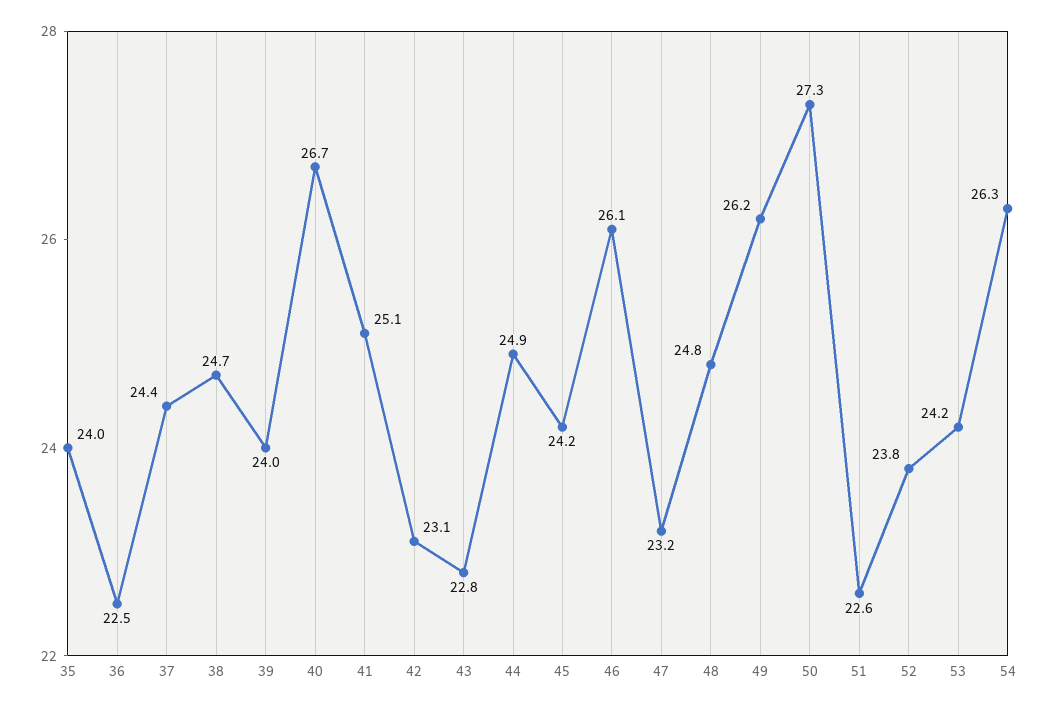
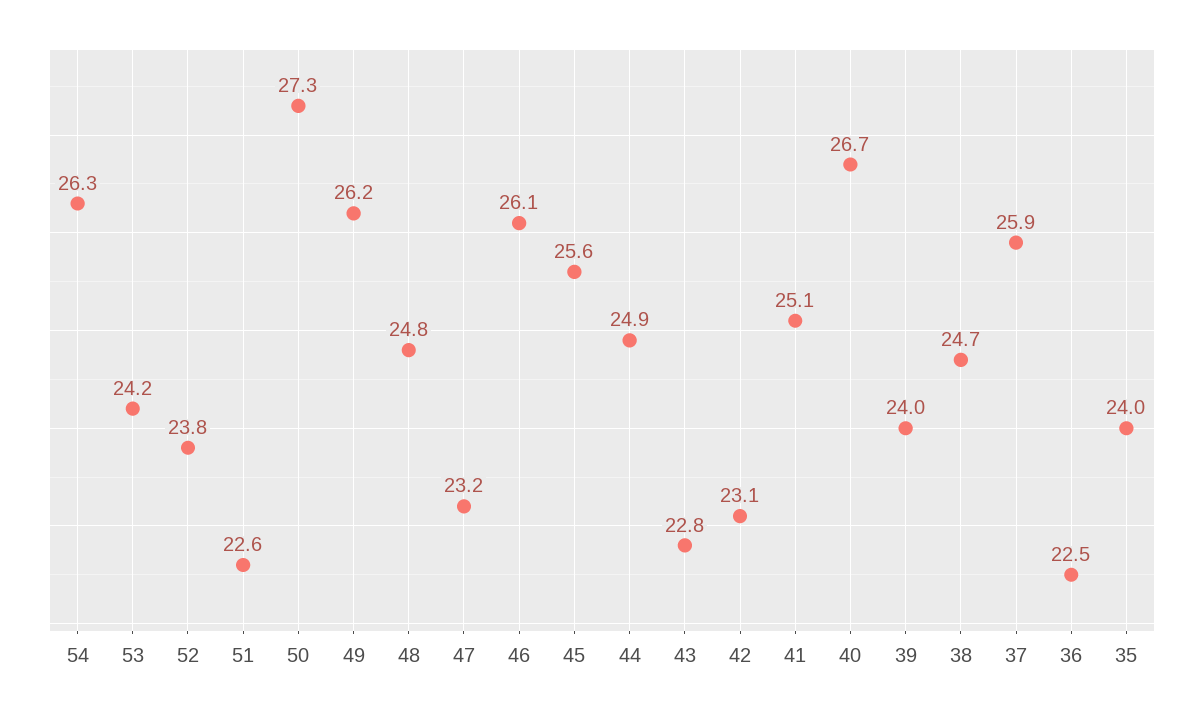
  {
    "35": 24,
    "36": 22.5,
-   "37": 24.4,
+   "37": 25.9,
    "38": 24.7,
    "39": 24,
    "40": 26.7,
    "41": 25.1,
    "42": 23.1,
    "43": 22.8,
    "44": 24.9,
-   "45": 24.2,
+   "45": 25.6,
    "46": 26.1,
    "47": 23.2,
    "48": 24.8,
    "49": 26.2,
    "50": 27.3,
    "51": 22.6,
    "52": 23.8,
    "53": 24.2,
    "54": 26.3
  }

